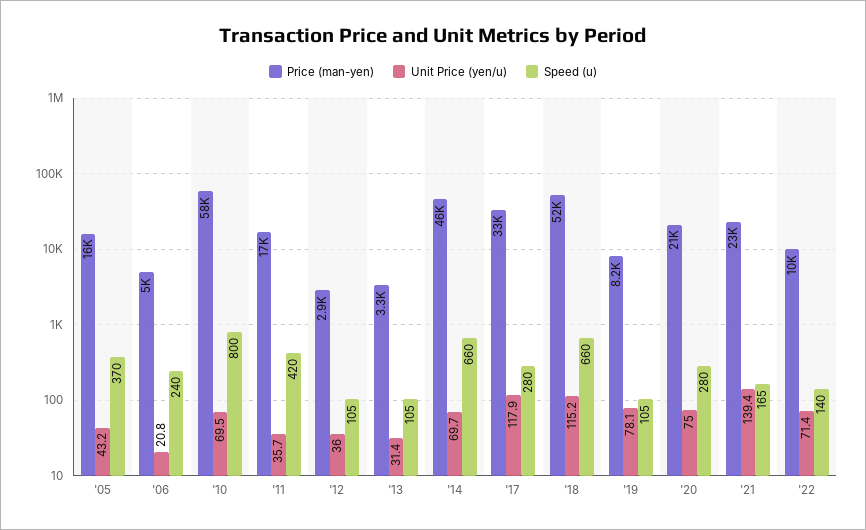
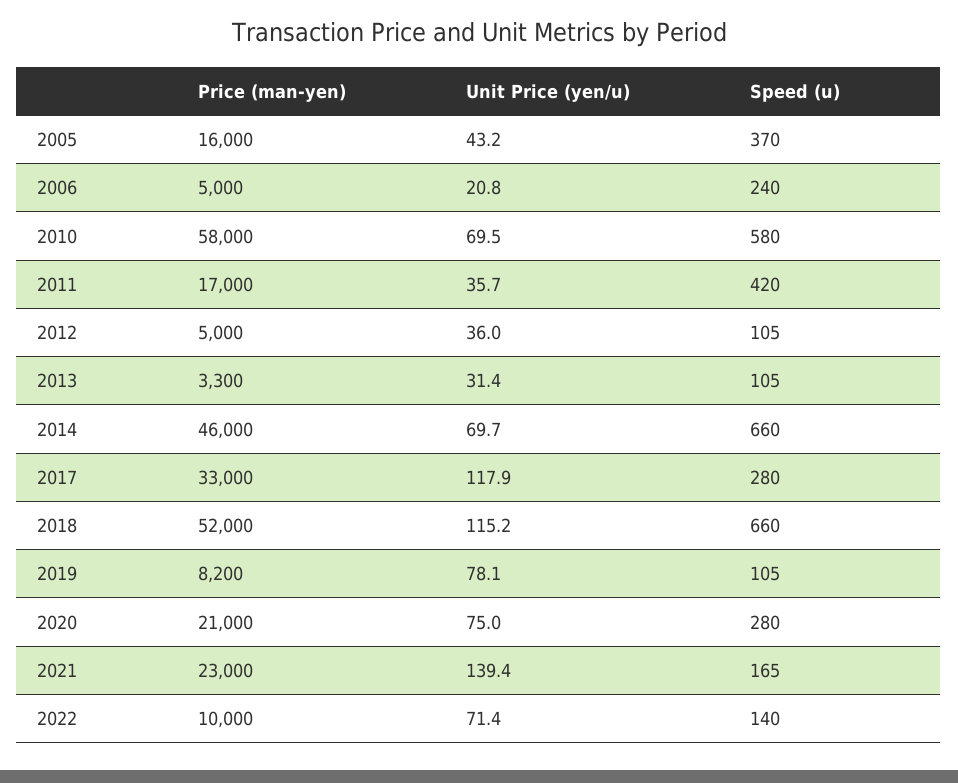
  {
    "Price (man-yen)": {
      "'05": 16000,
      "'06": 5000,
      "'10": 58000,
      "'11": 17000,
-     "'12": 2900,
+     "'12": 5000,
      "'13": 3300,
      "'14": 46000,
      "'17": 33000,
      "'18": 52000,
      "'19": 8200,
      "'20": 21000,
      "'21": 23000,
      "'22": 10000
    },
    "Unit Price (yen/u)": {
      "'05": 43.2,
      "'06": 20.8,
      "'10": 69.5,
      "'11": 35.7,
      "'12": 36,
      "'13": 31.4,
      "'14": 69.7,
      "'17": 117.9,
      "'18": 115.2,
      "'19": 78.1,
      "'20": 75,
      "'21": 139.4,
      "'22": 71.4
    },
    "Speed (u)": {
      "'05": 370,
      "'06": 240,
-     "'10": 800,
+     "'10": 580,
      "'11": 420,
      "'12": 105,
      "'13": 105,
      "'14": 660,
      "'17": 280,
      "'18": 660,
      "'19": 105,
      "'20": 280,
      "'21": 165,
      "'22": 140
    }
  }

